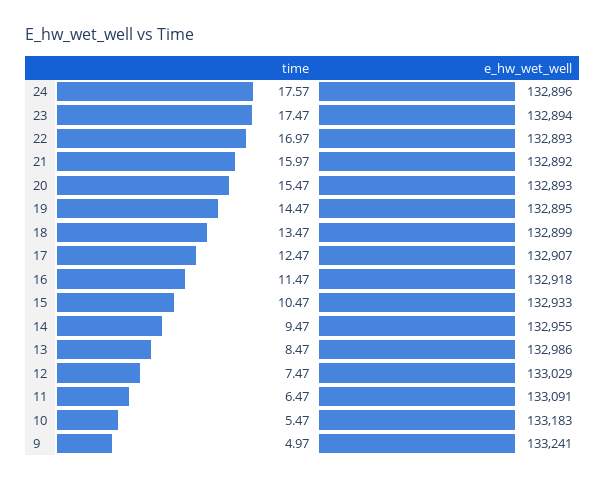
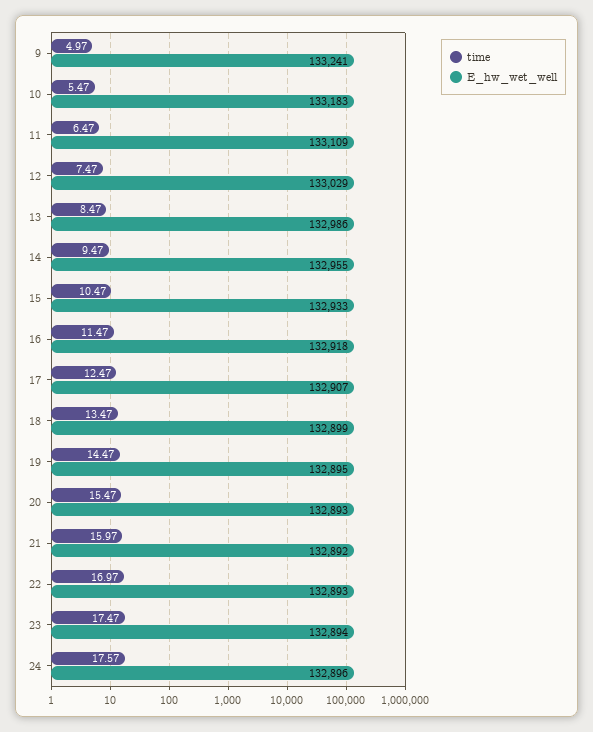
  {
    "time": {
      "24": 17.57,
      "23": 17.47,
      "22": 16.97,
      "21": 15.97,
      "20": 15.47,
      "19": 14.47,
      "18": 13.47,
      "17": 12.47,
      "16": 11.47,
      "15": 10.47,
      "14": 9.47,
      "13": 8.47,
      "12": 7.47,
      "11": 6.47,
      "10": 5.47,
      "9": 4.97
    },
    "e_hw_wet_well": {
      "24": 132896,
      "23": 132894,
      "22": 132893,
      "21": 132892,
      "20": 132893,
      "19": 132895,
      "18": 132899,
      "17": 132907,
      "16": 132918,
      "15": 132933,
      "14": 132955,
      "13": 132986,
      "12": 133029,
-     "11": 133091,
+     "11": 133109,
      "10": 133183,
      "9": 133241
    }
  }

